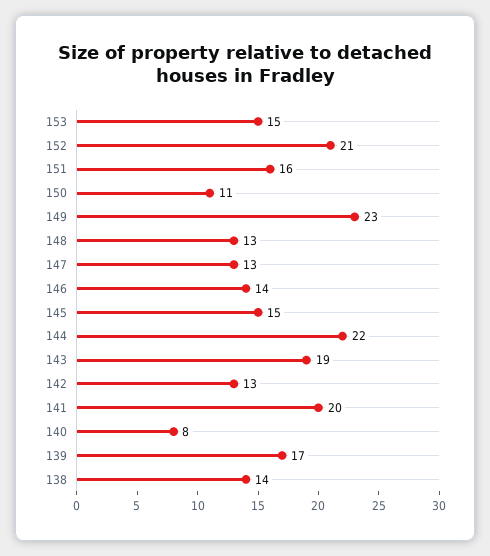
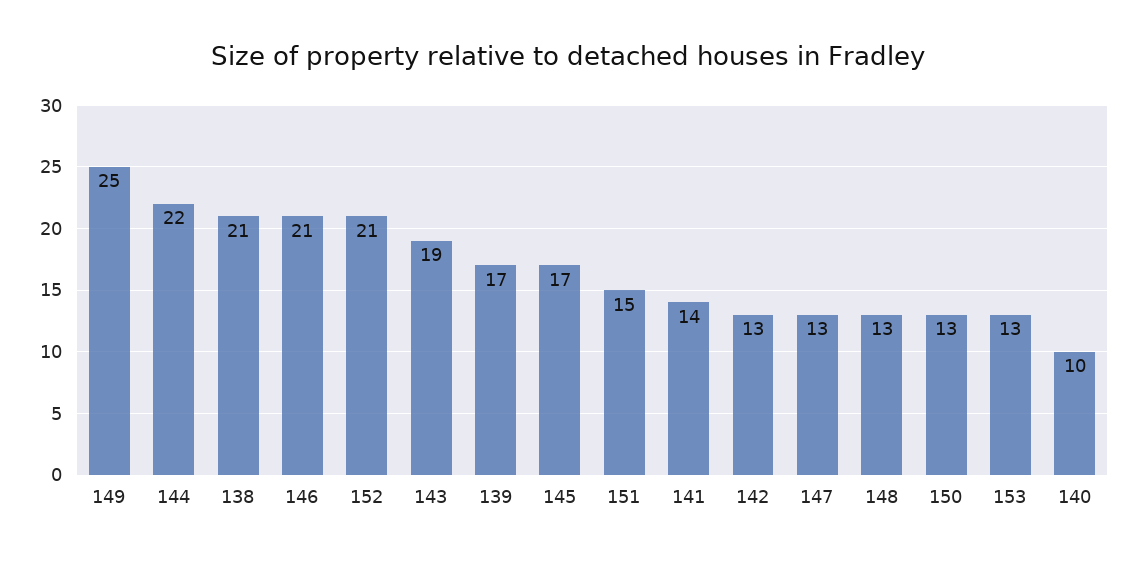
  {
-   "153": 15,
+   "153": 13,
    "152": 21,
-   "151": 16,
+   "151": 15,
-   "150": 11,
+   "150": 13,
-   "149": 23,
+   "149": 25,
    "148": 13,
    "147": 13,
-   "146": 14,
+   "146": 21,
-   "145": 15,
+   "145": 17,
    "144": 22,
    "143": 19,
    "142": 13,
-   "141": 20,
+   "141": 14,
-   "140": 8,
+   "140": 10,
    "139": 17,
-   "138": 14
+   "138": 21
  }

